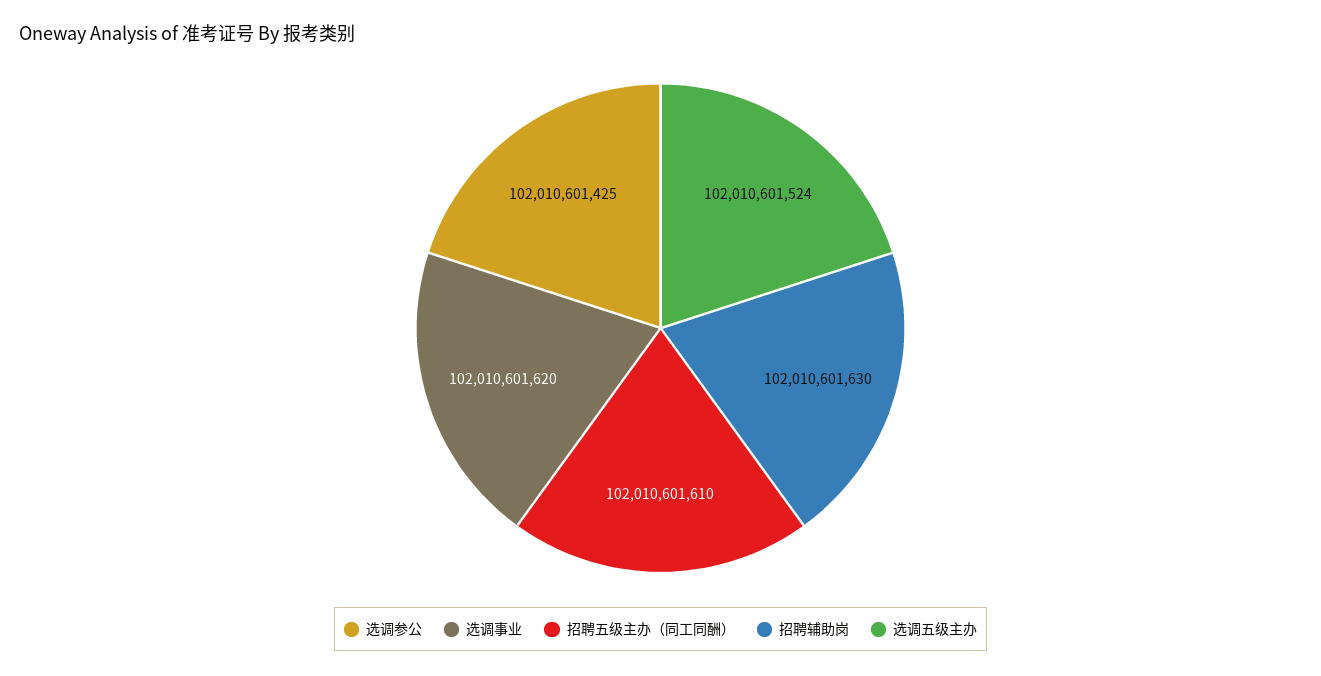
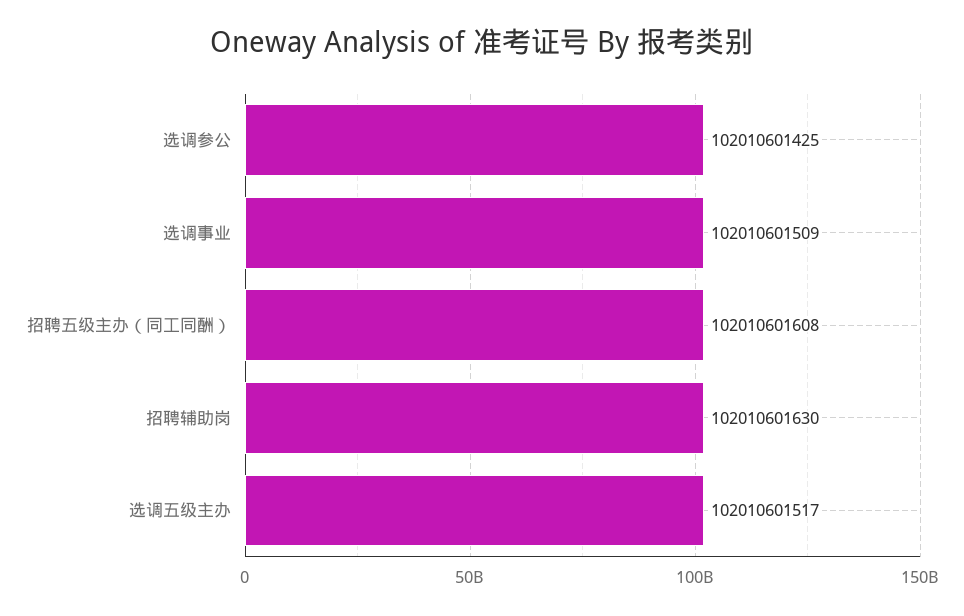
  {
    "选调参公": 102010601425,
-   "选调事业": 102010601620,
+   "选调事业": 102010601509,
-   "招聘五级主办（同工同酬）": 102010601610,
+   "招聘五级主办（同工同酬）": 102010601608,
    "招聘辅助岗": 102010601630,
-   "选调五级主办": 102010601524
+   "选调五级主办": 102010601517
  }

